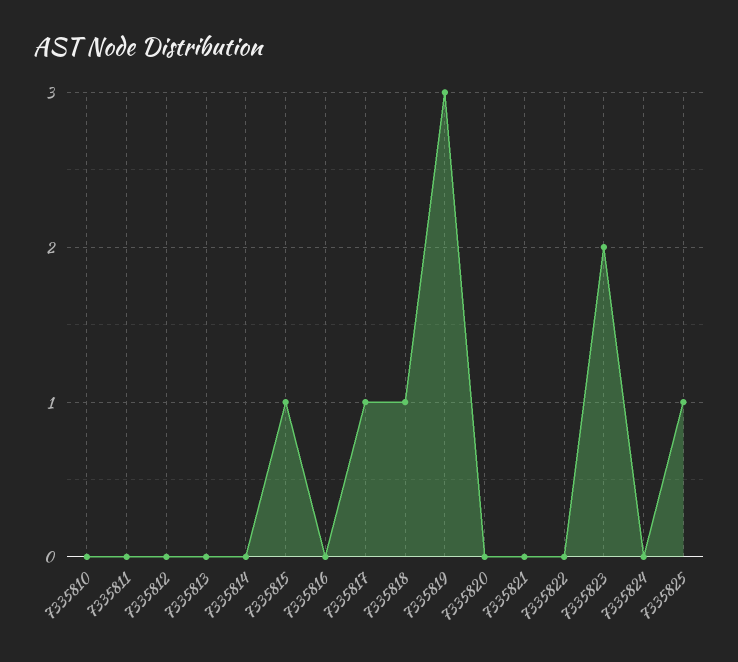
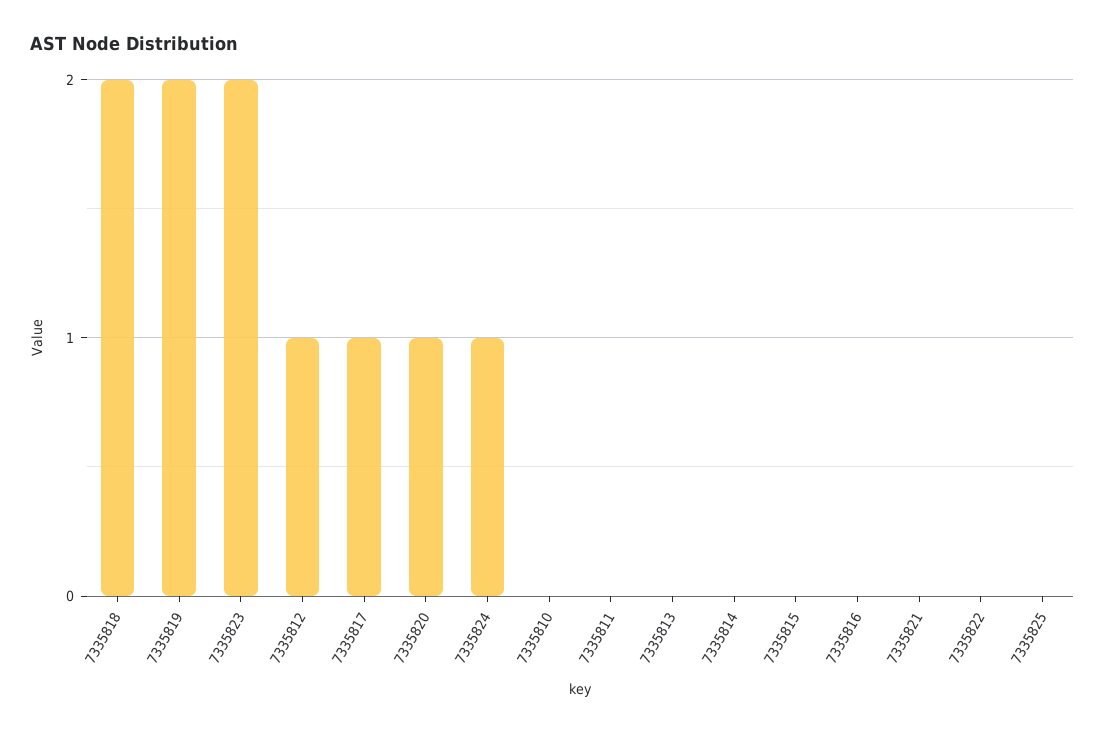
  {
    "7335810": 0,
    "7335811": 0,
-   "7335812": 0,
+   "7335812": 1,
    "7335813": 0,
    "7335814": 0,
-   "7335815": 1,
+   "7335815": 0,
    "7335816": 0,
    "7335817": 1,
-   "7335818": 1,
+   "7335818": 2,
-   "7335819": 3,
+   "7335819": 2,
-   "7335820": 0,
+   "7335820": 1,
    "7335821": 0,
    "7335822": 0,
    "7335823": 2,
-   "7335824": 0,
+   "7335824": 1,
-   "7335825": 1
+   "7335825": 0
  }

